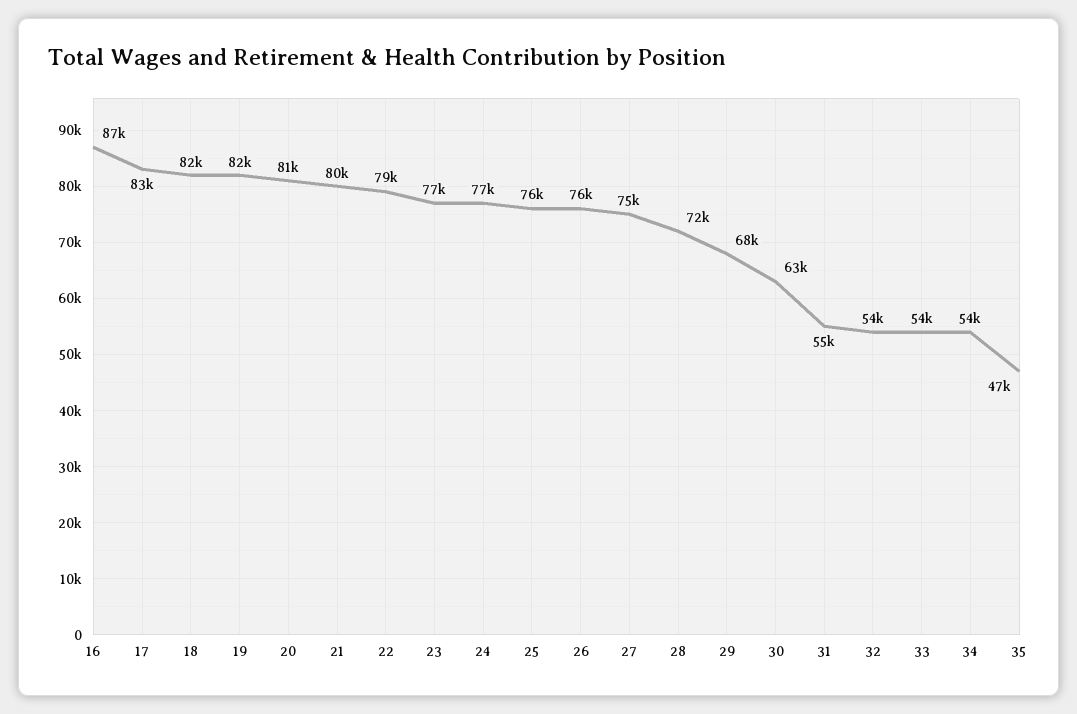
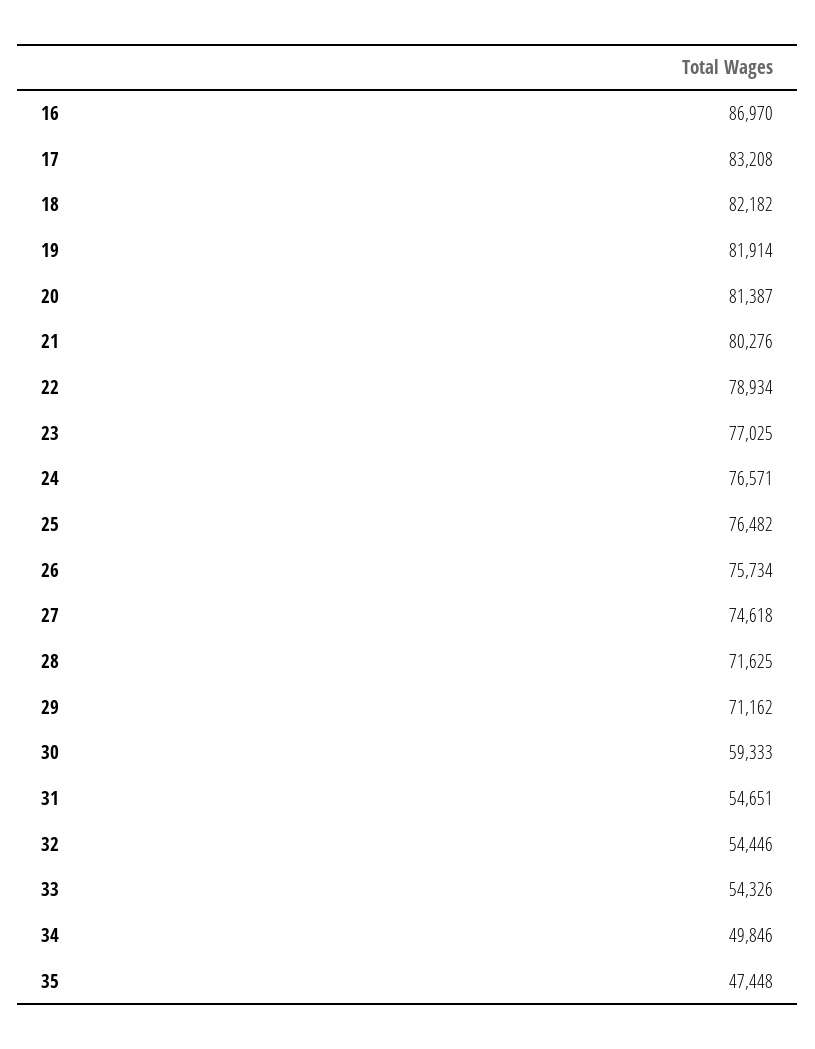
  {
    "16": 86970,
    "17": 83208,
    "18": 82182,
    "19": 81914,
    "20": 81387,
    "21": 80276,
    "22": 78934,
    "23": 77025,
    "24": 76571,
    "25": 76482,
    "26": 75734,
    "27": 74618,
    "28": 71625,
-   "29": 68000,
+   "29": 71162,
-   "30": 63000,
+   "30": 59333,
    "31": 54651,
    "32": 54446,
    "33": 54326,
-   "34": 54000,
+   "34": 49846,
    "35": 47448
  }

